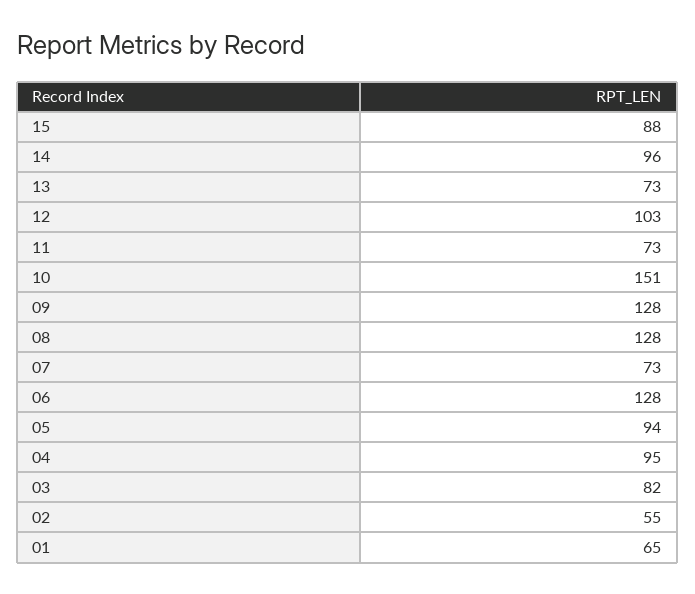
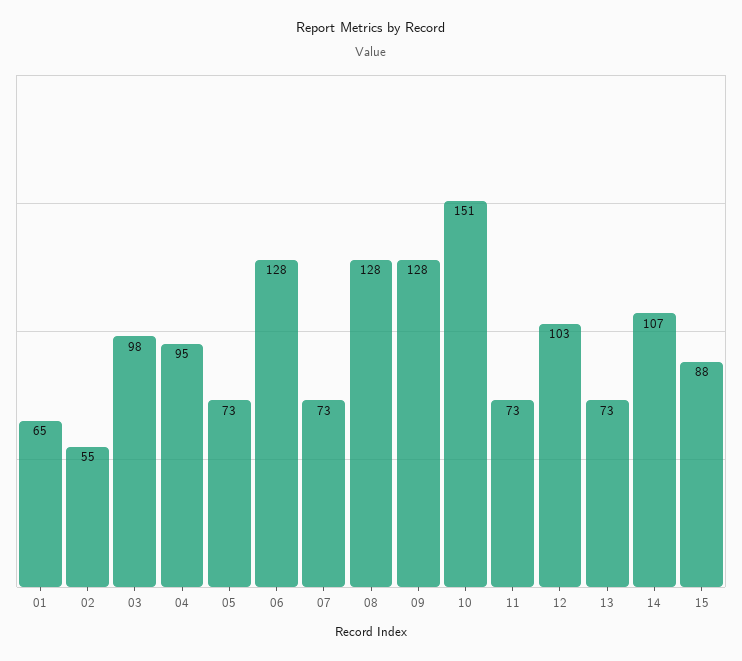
  {
    "15": 88,
-   "14": 96,
+   "14": 107,
    "13": 73,
    "12": 103,
    "11": 73,
    "10": 151,
    "09": 128,
    "08": 128,
    "07": 73,
    "06": 128,
-   "05": 94,
+   "05": 73,
    "04": 95,
-   "03": 82,
+   "03": 98,
    "02": 55,
    "01": 65
  }

